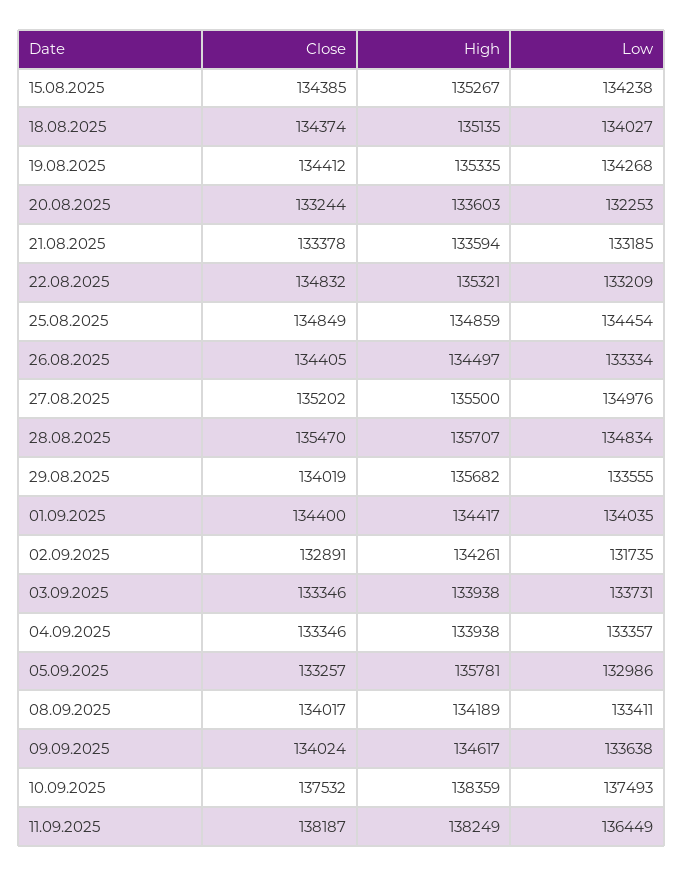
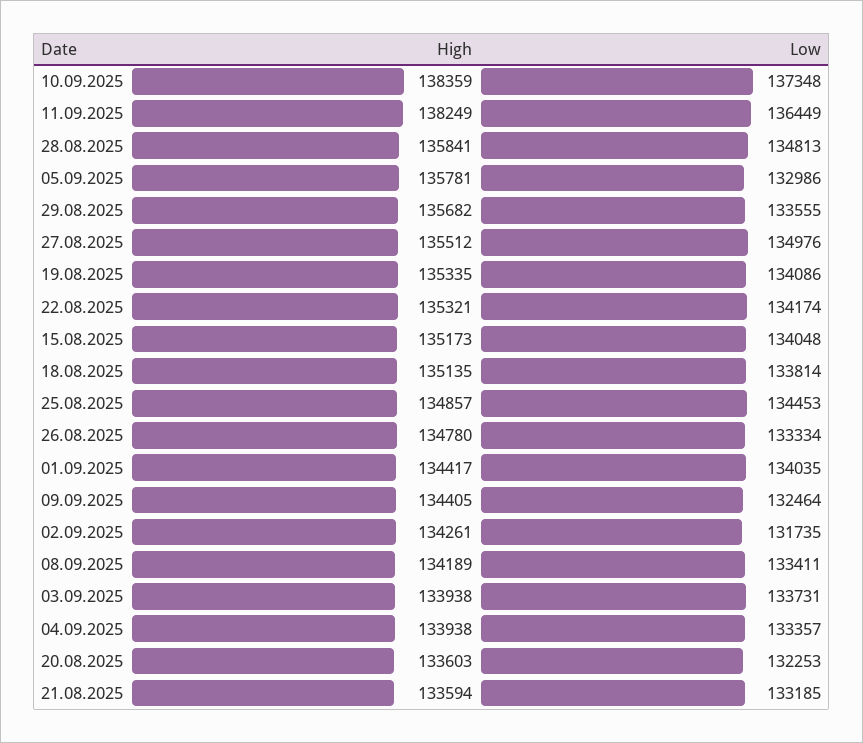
  {
-   "Close": {
-     "15.08.2025": 134385,
-     "18.08.2025": 134374,
-     "19.08.2025": 134412,
-     "20.08.2025": 133244,
-     "21.08.2025": 133378,
-     "22.08.2025": 134832,
-     "25.08.2025": 134849,
-     "26.08.2025": 134405,
-     "27.08.2025": 135202,
-     "28.08.2025": 135470,
-     "29.08.2025": 134019,
-     "01.09.2025": 134400,
-     "02.09.2025": 132891,
-     "03.09.2025": 133346,
-     "04.09.2025": 133346,
-     "05.09.2025": 133257,
-     "08.09.2025": 134017,
-     "09.09.2025": 134024,
-     "10.09.2025": 137532,
-     "11.09.2025": 138187
-   },
    "High": {
-     "15.08.2025": 135267,
+     "15.08.2025": 135173,
      "18.08.2025": 135135,
      "19.08.2025": 135335,
      "20.08.2025": 133603,
      "21.08.2025": 133594,
      "22.08.2025": 135321,
-     "25.08.2025": 134859,
+     "25.08.2025": 134857,
-     "26.08.2025": 134497,
+     "26.08.2025": 134780,
-     "27.08.2025": 135500,
+     "27.08.2025": 135512,
-     "28.08.2025": 135707,
+     "28.08.2025": 135841,
      "29.08.2025": 135682,
      "01.09.2025": 134417,
      "02.09.2025": 134261,
      "03.09.2025": 133938,
      "04.09.2025": 133938,
      "05.09.2025": 135781,
      "08.09.2025": 134189,
-     "09.09.2025": 134617,
+     "09.09.2025": 134405,
      "10.09.2025": 138359,
      "11.09.2025": 138249
    },
    "Low": {
-     "15.08.2025": 134238,
+     "15.08.2025": 134048,
-     "18.08.2025": 134027,
+     "18.08.2025": 133814,
-     "19.08.2025": 134268,
+     "19.08.2025": 134086,
      "20.08.2025": 132253,
      "21.08.2025": 133185,
-     "22.08.2025": 133209,
+     "22.08.2025": 134174,
-     "25.08.2025": 134454,
+     "25.08.2025": 134453,
      "26.08.2025": 133334,
      "27.08.2025": 134976,
-     "28.08.2025": 134834,
+     "28.08.2025": 134813,
      "29.08.2025": 133555,
      "01.09.2025": 134035,
      "02.09.2025": 131735,
      "03.09.2025": 133731,
      "04.09.2025": 133357,
      "05.09.2025": 132986,
      "08.09.2025": 133411,
-     "09.09.2025": 133638,
+     "09.09.2025": 132464,
-     "10.09.2025": 137493,
+     "10.09.2025": 137348,
      "11.09.2025": 136449
    }
  }

